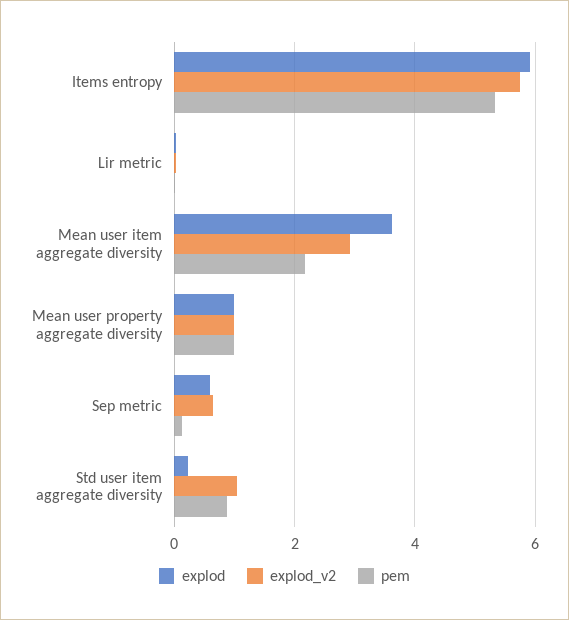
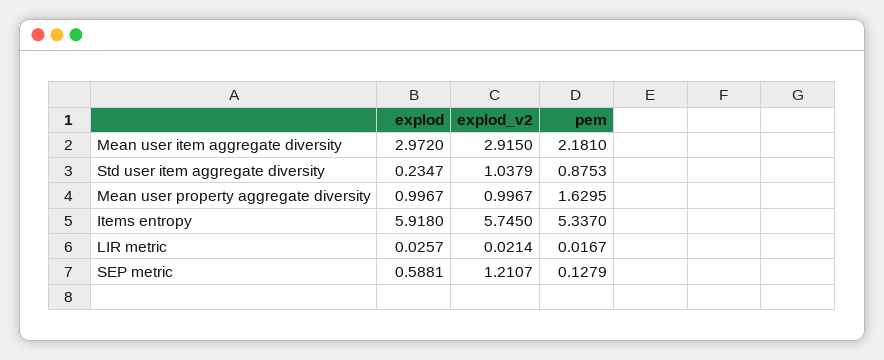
  {
    "explod": {
      "Items entropy": 5.918,
      "Lir metric": 0.0257,
-     "Mean user item aggregate diversity": 3.6,
+     "Mean user item aggregate diversity": 2.972,
      "Mean user property aggregate diversity": 0.9967,
      "Sep metric": 0.5881,
      "Std user item aggregate diversity": 0.2347
    },
    "explod_v2": {
      "Items entropy": 5.745,
      "Lir metric": 0.0214,
      "Mean user item aggregate diversity": 2.915,
      "Mean user property aggregate diversity": 0.9967,
-     "Sep metric": 0.6,
+     "Sep metric": 1.2107,
      "Std user item aggregate diversity": 1.0379
    },
    "pem": {
      "Items entropy": 5.337,
      "Lir metric": 0.0167,
      "Mean user item aggregate diversity": 2.181,
-     "Mean user property aggregate diversity": 1,
+     "Mean user property aggregate diversity": 1.6295,
      "Sep metric": 0.1279,
      "Std user item aggregate diversity": 0.8753
    }
  }

